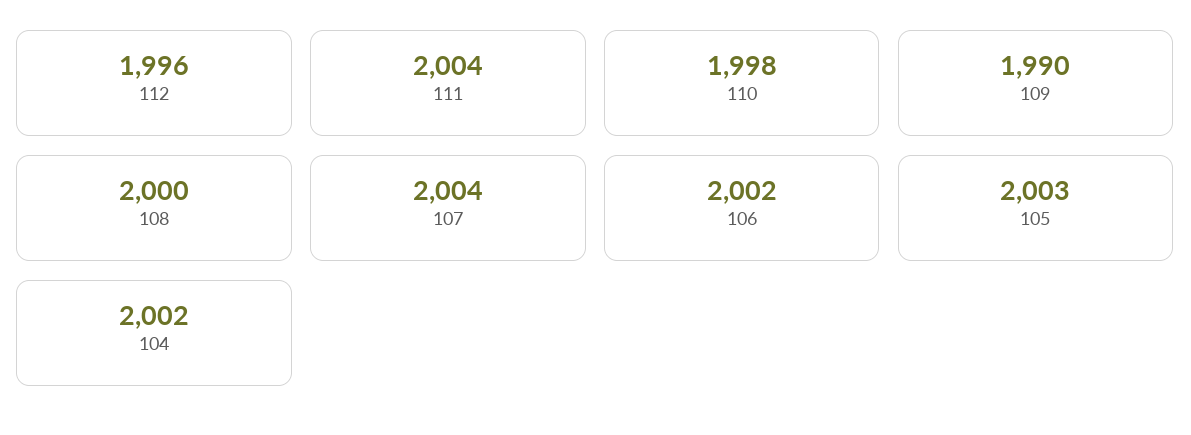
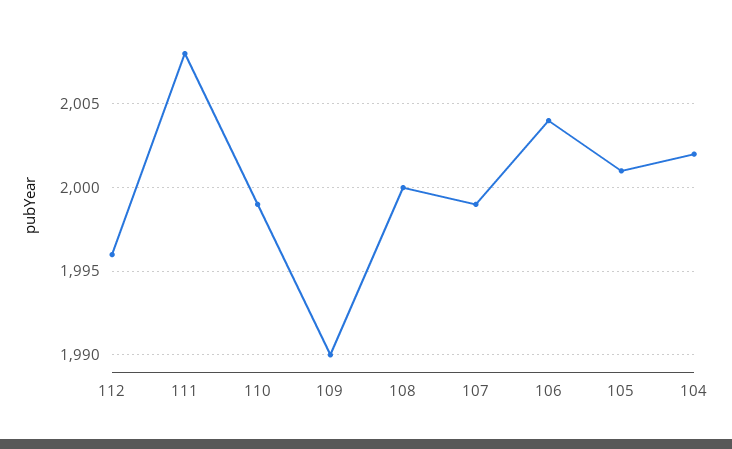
  {
    "112": 1996,
-   "111": 2004,
+   "111": 2008,
-   "110": 1998,
+   "110": 1999,
    "109": 1990,
    "108": 2000,
-   "107": 2004,
+   "107": 1999,
-   "106": 2002,
+   "106": 2004,
-   "105": 2003,
+   "105": 2001,
    "104": 2002
  }

